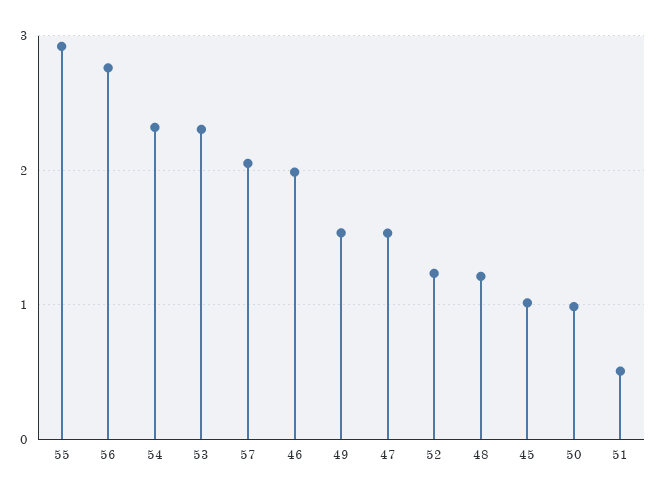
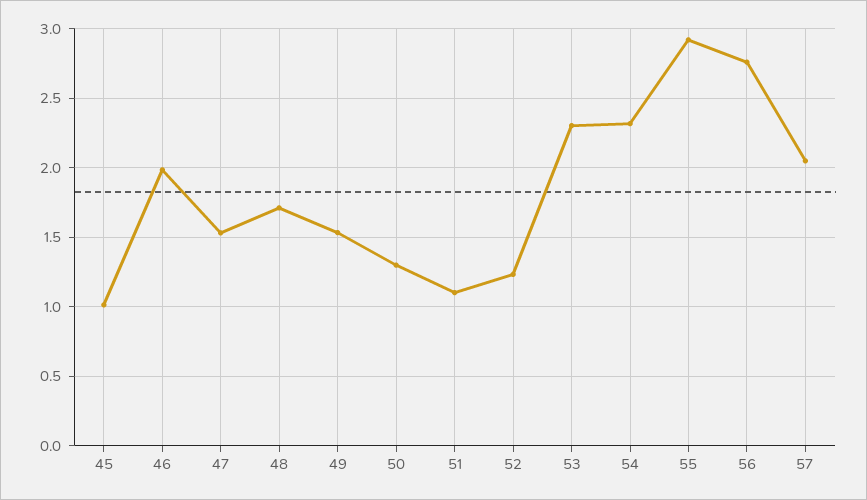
  {
    "55": 2.9,
    "56": 2.75,
    "54": 2.3,
    "53": 2.3,
    "57": 2.05,
    "46": 2,
    "49": 1.55,
    "47": 1.55,
    "52": 1.25,
-   "48": 1.2,
+   "48": 1.7,
    "45": 1,
-   "50": 1,
+   "50": 1.3,
-   "51": 0.5
+   "51": 1.1
  }

